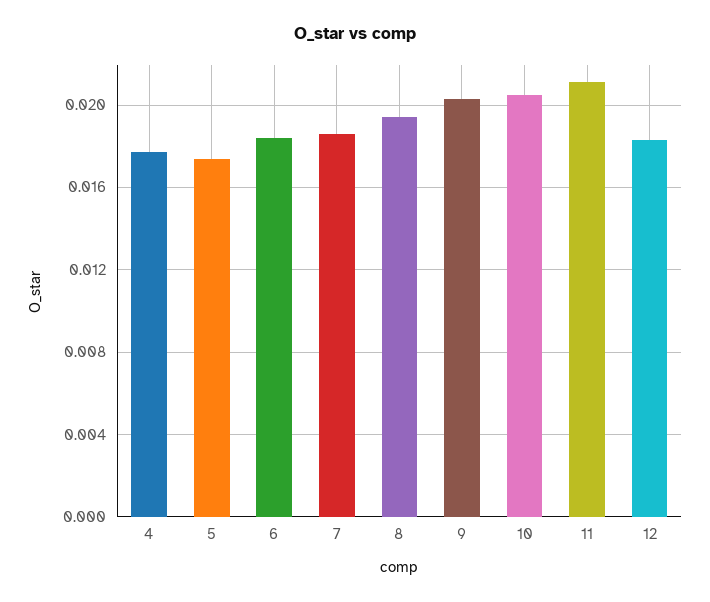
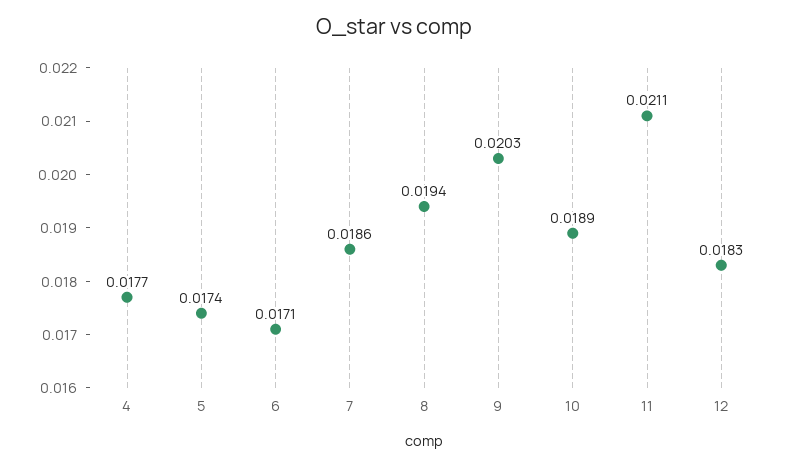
  {
    "4": 0.0177,
    "5": 0.0174,
-   "6": 0.0185,
+   "6": 0.0171,
    "7": 0.0186,
    "8": 0.0194,
    "9": 0.0203,
-   "10": 0.0205,
+   "10": 0.0189,
    "11": 0.0211,
    "12": 0.0183
  }

